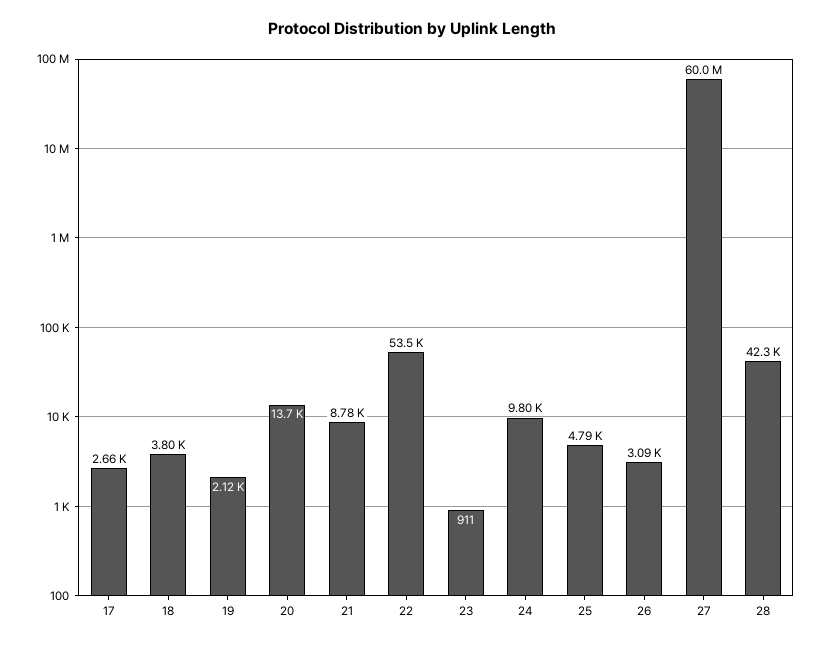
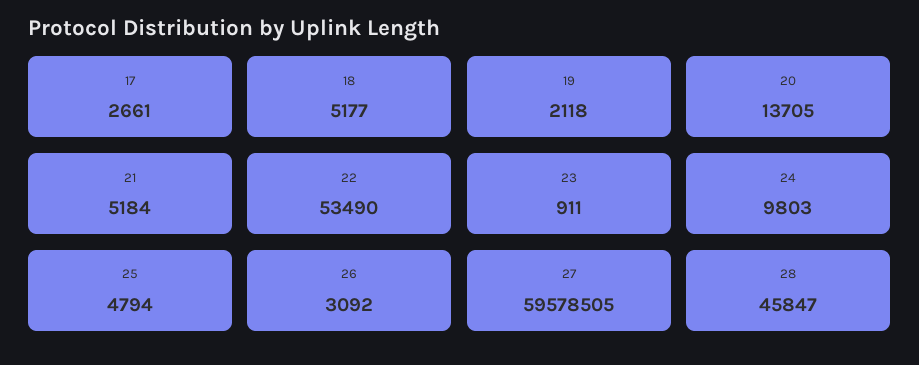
  {
    "17": 2661,
-   "18": 3800,
+   "18": 5177,
    "19": 2118,
    "20": 13705,
-   "21": 8780,
+   "21": 5184,
    "22": 53490,
    "23": 911,
    "24": 9803,
    "25": 4794,
    "26": 3092,
-   "27": 60000000,
+   "27": 59578505,
-   "28": 42300
+   "28": 45847
  }

